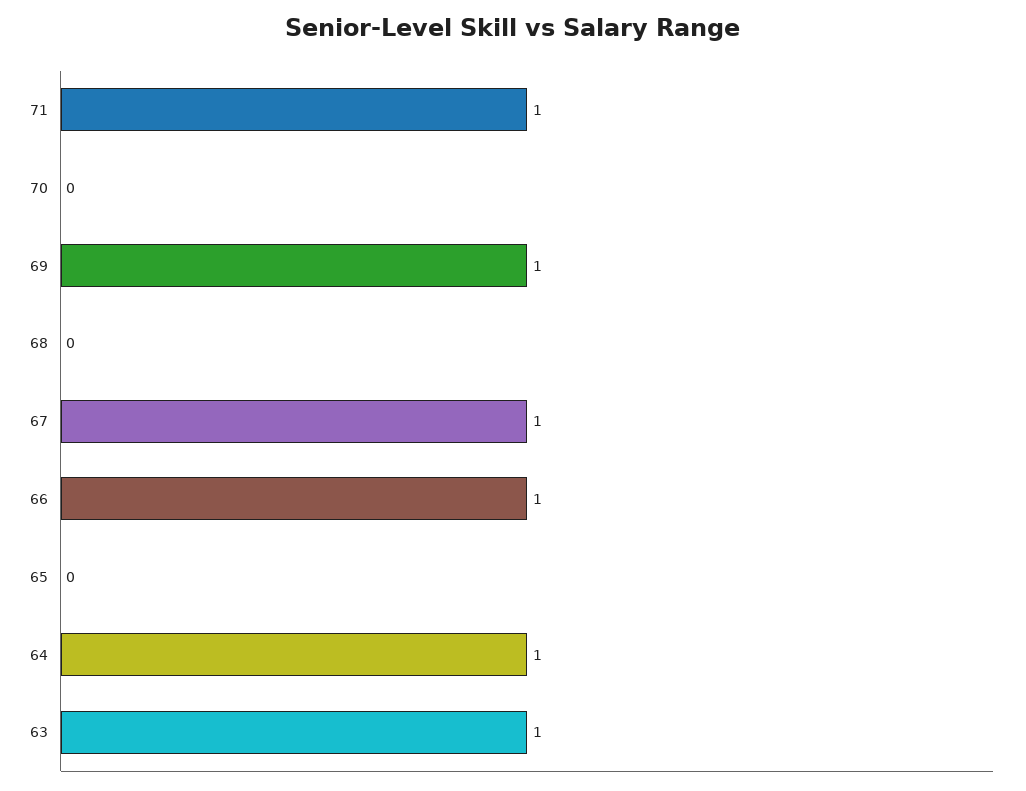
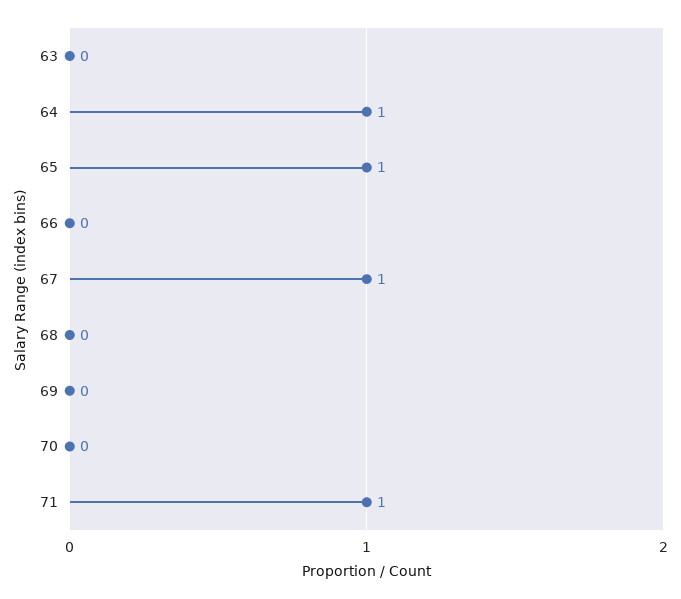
  {
    "71": 1,
    "70": 0,
-   "69": 1,
+   "69": 0,
    "68": 0,
    "67": 1,
-   "66": 1,
+   "66": 0,
-   "65": 0,
+   "65": 1,
    "64": 1,
-   "63": 1
+   "63": 0
  }

